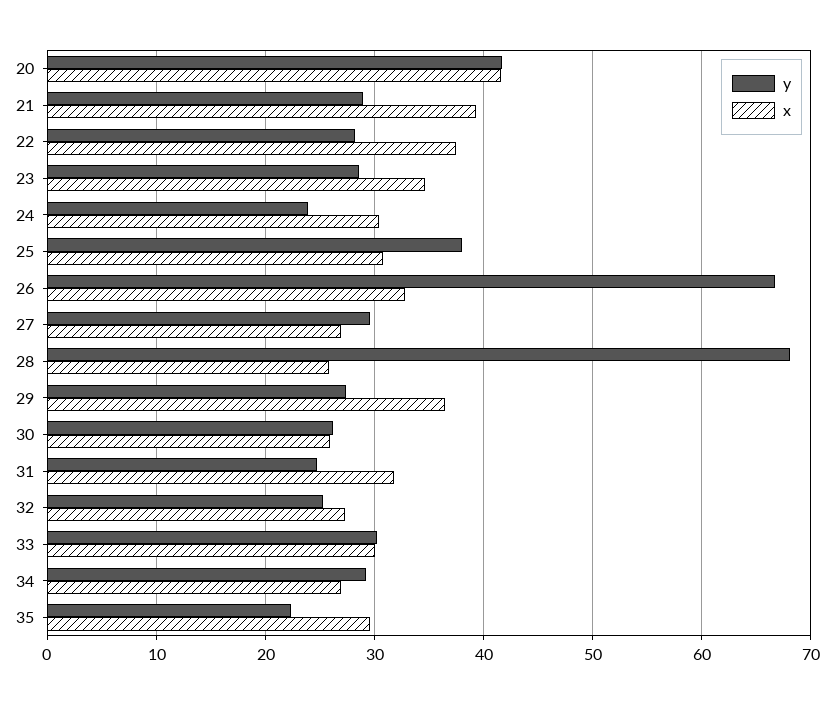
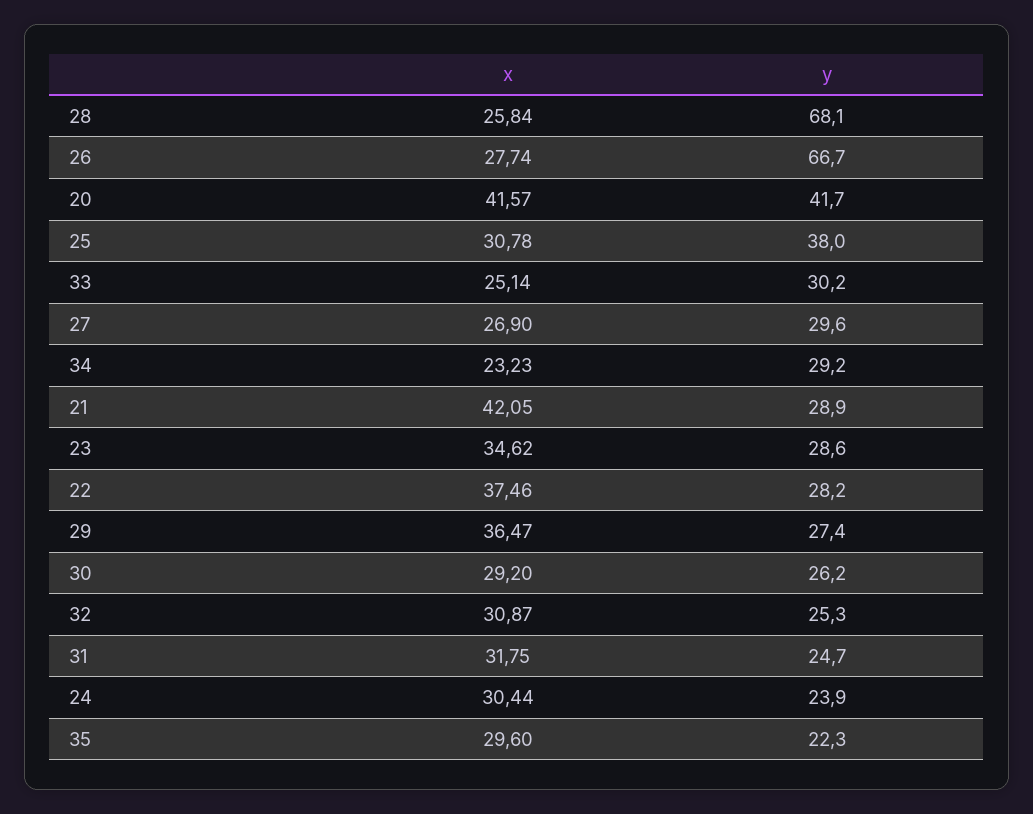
  {
    "y": {
      "20": 41.7,
      "21": 28.9,
      "22": 28.2,
      "23": 28.6,
      "24": 23.9,
      "25": 38,
      "26": 66.7,
      "27": 29.6,
      "28": 68.1,
      "29": 27.4,
      "30": 26.2,
      "31": 24.7,
      "32": 25.3,
      "33": 30.2,
      "34": 29.2,
      "35": 22.3
    },
    "x": {
      "20": 41.57,
-     "21": 39,
+     "21": 42.05,
      "22": 37.46,
      "23": 34.62,
      "24": 30.44,
      "25": 30.78,
-     "26": 33,
+     "26": 27.74,
      "27": 26.9,
      "28": 25.84,
      "29": 36.47,
-     "30": 26,
+     "30": 29.2,
      "31": 31.75,
-     "32": 27,
+     "32": 30.87,
-     "33": 30,
+     "33": 25.14,
-     "34": 27,
+     "34": 23.23,
      "35": 29.6
    }
  }

